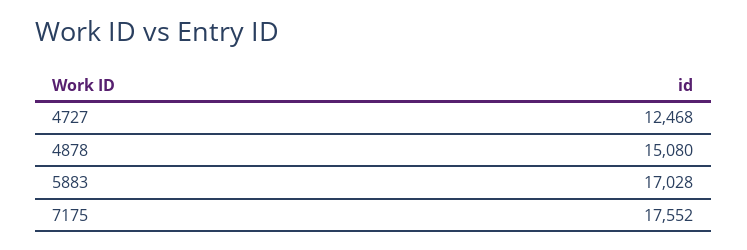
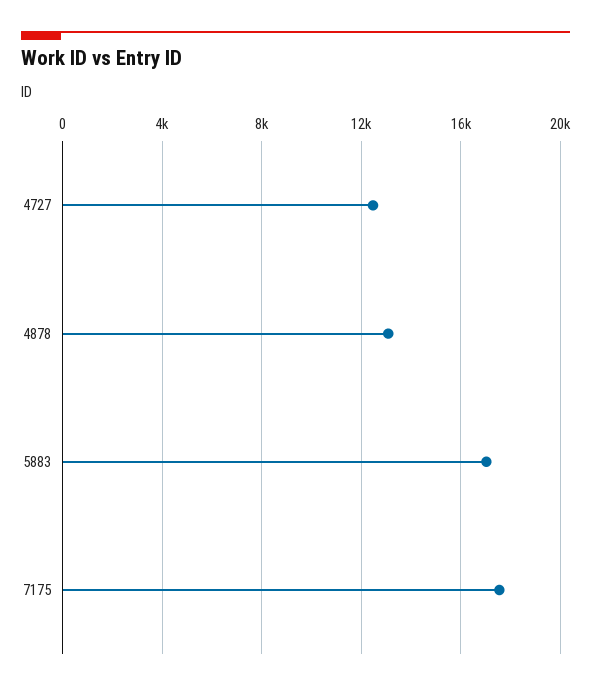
  {
    "4727": 12468,
-   "4878": 15080,
+   "4878": 13000,
    "5883": 17028,
    "7175": 17552
  }

